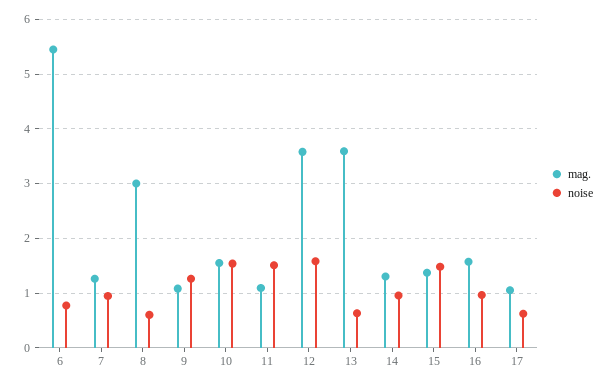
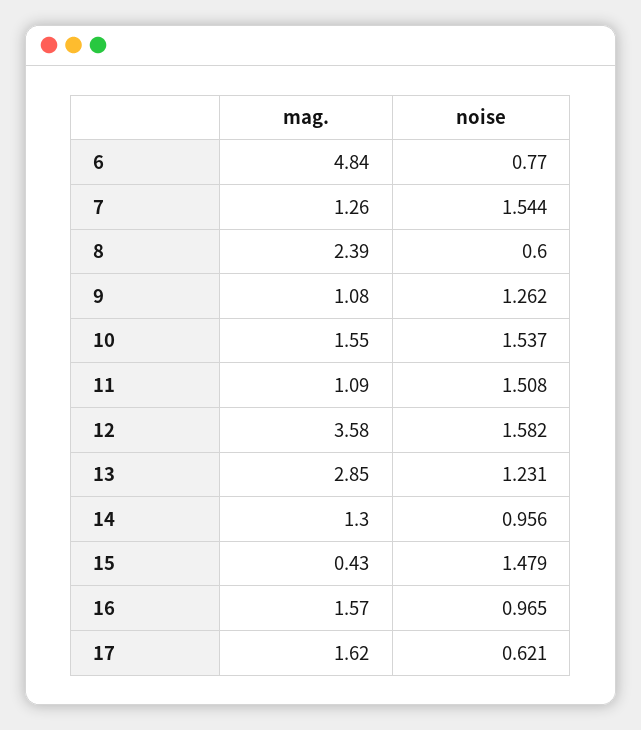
  {
    "mag.": {
-     "6": 5.4,
+     "6": 4.84,
      "7": 1.26,
-     "8": 3,
+     "8": 2.39,
      "9": 1.08,
      "10": 1.55,
      "11": 1.09,
      "12": 3.58,
-     "13": 3.6,
+     "13": 2.85,
      "14": 1.3,
-     "15": 1.4,
+     "15": 0.43,
      "16": 1.57,
-     "17": 1
+     "17": 1.62
    },
    "noise": {
      "6": 0.77,
-     "7": 1,
+     "7": 1.544,
      "8": 0.6,
      "9": 1.262,
      "10": 1.537,
      "11": 1.508,
      "12": 1.582,
-     "13": 0.6,
+     "13": 1.231,
      "14": 0.956,
      "15": 1.479,
      "16": 0.965,
      "17": 0.621
    }
  }

